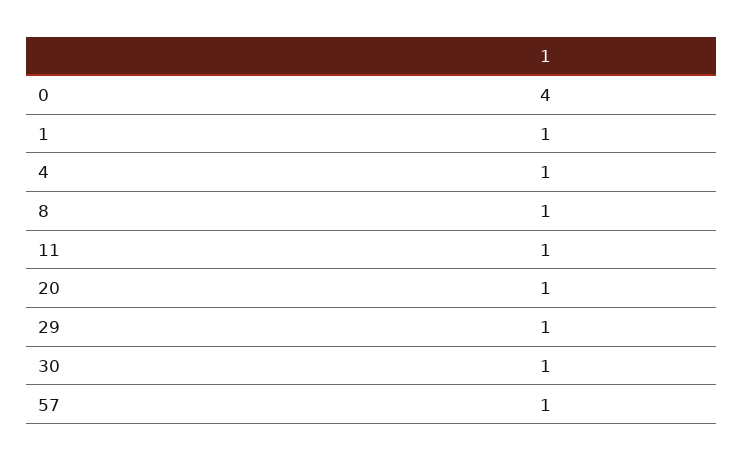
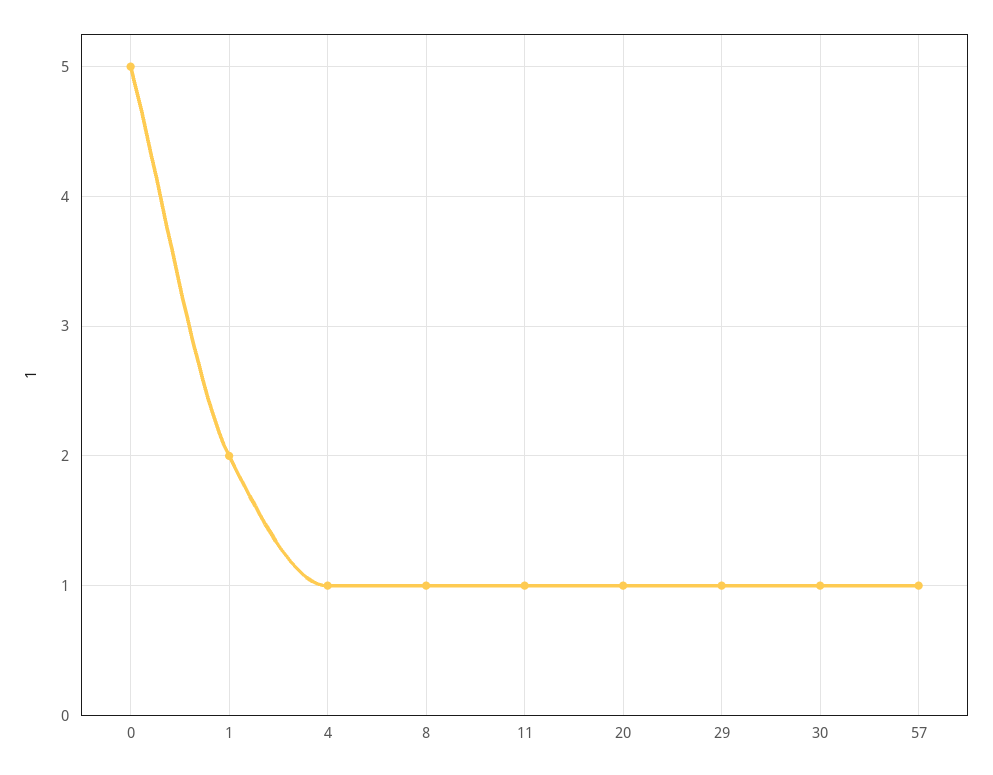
  {
-   "0": 4,
+   "0": 5,
-   "1": 1,
+   "1": 2,
    "4": 1,
    "8": 1,
    "11": 1,
    "20": 1,
    "29": 1,
    "30": 1,
    "57": 1
  }

